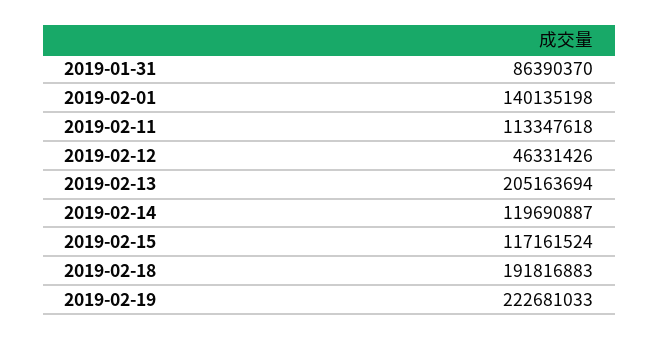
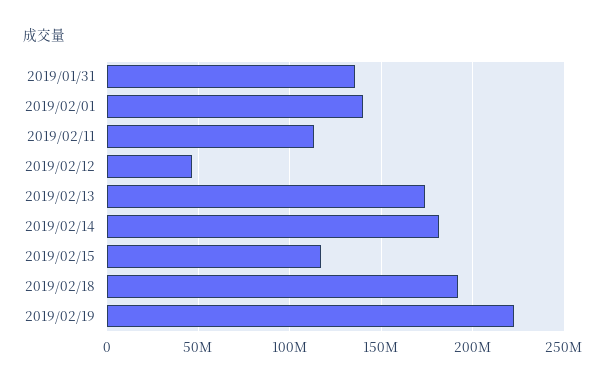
  {
-   "2019-01-31": 86390370,
+   "2019-01-31": 135000000,
    "2019-02-01": 140135198,
    "2019-02-11": 113347618,
    "2019-02-12": 46331426,
-   "2019-02-13": 205163694,
+   "2019-02-13": 175000000,
-   "2019-02-14": 119690887,
+   "2019-02-14": 180000000,
    "2019-02-15": 117161524,
    "2019-02-18": 191816883,
    "2019-02-19": 222681033
  }

